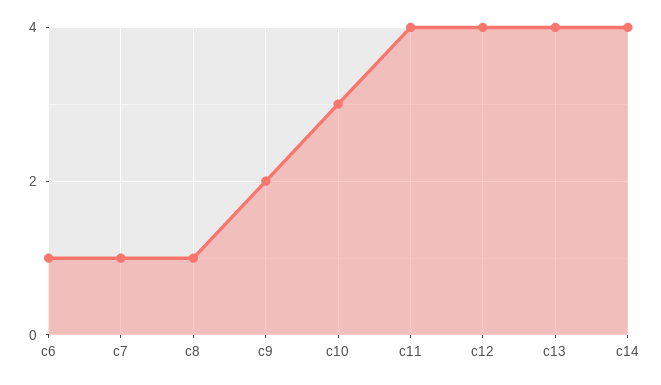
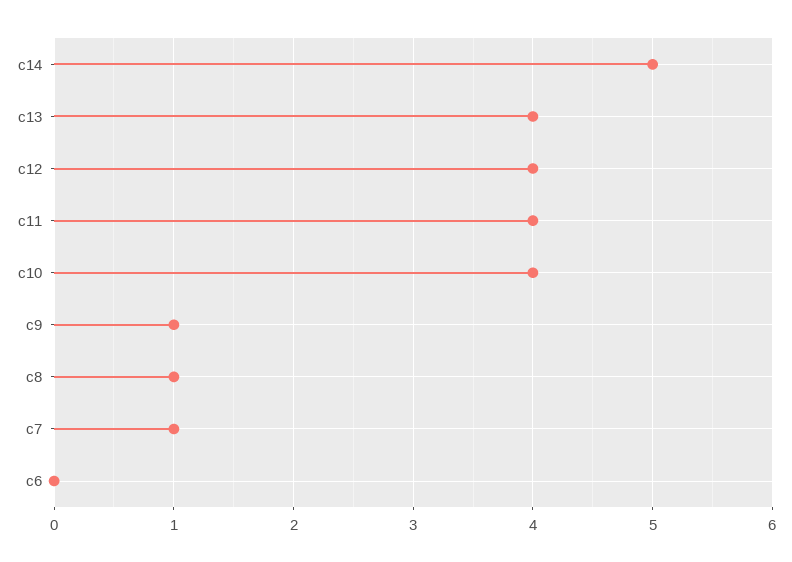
  {
-   "c6": 1,
+   "c6": 0,
    "c7": 1,
    "c8": 1,
-   "c9": 2,
+   "c9": 1,
-   "c10": 3,
+   "c10": 4,
    "c11": 4,
    "c12": 4,
    "c13": 4,
-   "c14": 4
+   "c14": 5
  }

